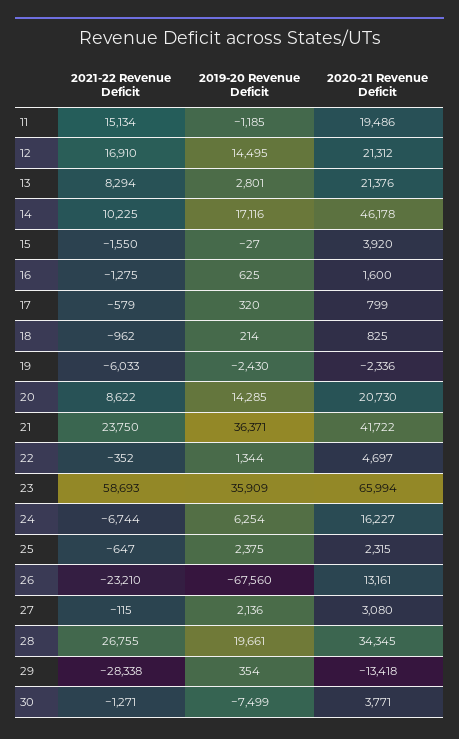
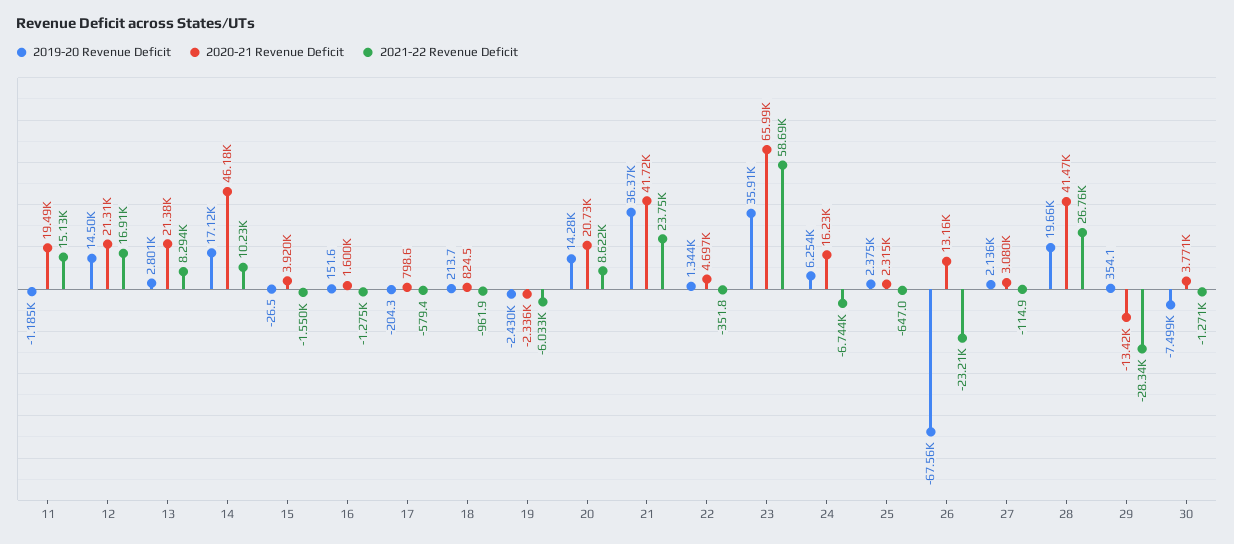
  {
    "2021-22 Revenue Deficit": {
      "11": 15134,
      "12": 16910,
      "13": 8294,
      "14": 10225,
      "15": -1550,
      "16": -1275,
      "17": -579.4,
      "18": -961.9,
      "19": -6033,
      "20": 8622,
      "21": 23750,
      "22": -351.8,
      "23": 58693,
      "24": -6744,
      "25": -647,
      "26": -23210,
      "27": -114.9,
      "28": 26755,
      "29": -28338,
      "30": -1271
    },
    "2019-20 Revenue Deficit": {
      "11": -1185,
      "12": 14495,
      "13": 2801,
      "14": 17116,
      "15": -26.5,
-     "16": 625,
+     "16": 151.6,
-     "17": 320,
+     "17": -204.3,
      "18": 213.7,
      "19": -2430,
      "20": 14285,
      "21": 36371,
      "22": 1344,
      "23": 35909,
      "24": 6254,
      "25": 2375,
      "26": -67560,
      "27": 2136,
      "28": 19661,
      "29": 354.1,
      "30": -7499
    },
    "2020-21 Revenue Deficit": {
      "11": 19486,
      "12": 21312,
      "13": 21376,
      "14": 46178,
      "15": 3920,
      "16": 1600,
      "17": 798.6,
      "18": 824.5,
      "19": -2336,
      "20": 20730,
      "21": 41722,
      "22": 4697,
      "23": 65994,
      "24": 16227,
      "25": 2315,
      "26": 13161,
      "27": 3080,
-     "28": 34345,
+     "28": 41470,
      "29": -13418,
      "30": 3771
    }
  }

